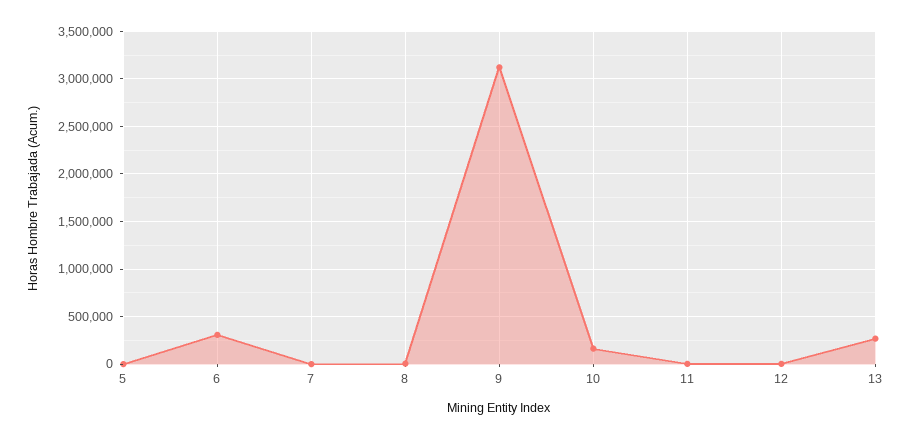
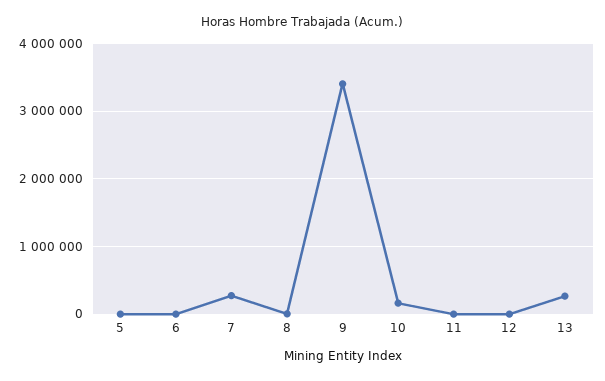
  {
    "5": 0,
-   "6": 300000,
+   "6": 0,
-   "7": 0,
+   "7": 300000,
    "8": 0,
-   "9": 3100000,
+   "9": 3400000,
    "10": 200000,
    "11": 0,
    "12": 0,
    "13": 300000
  }

